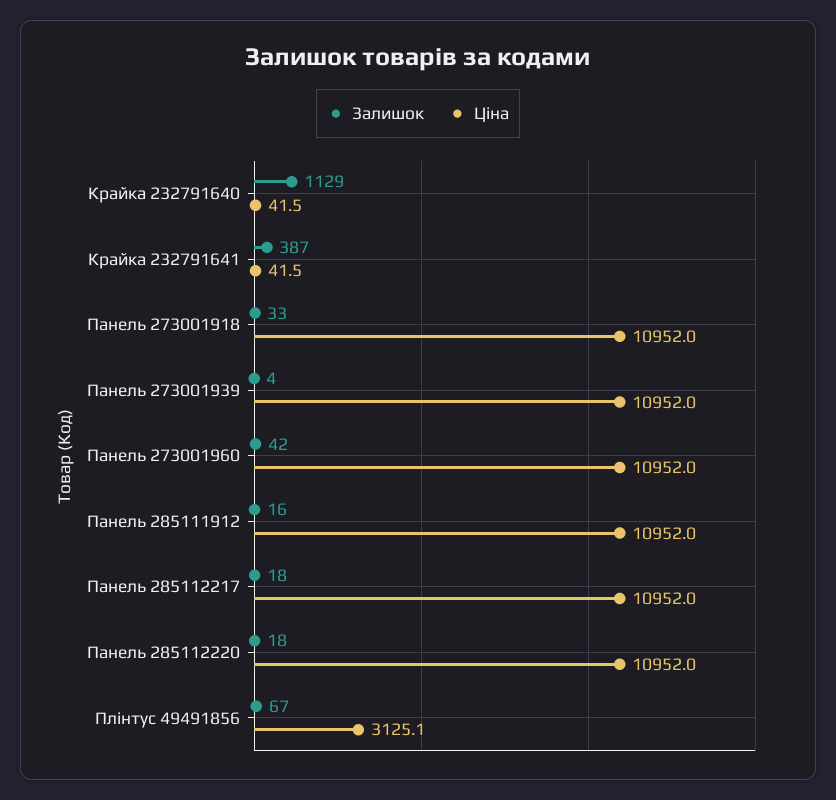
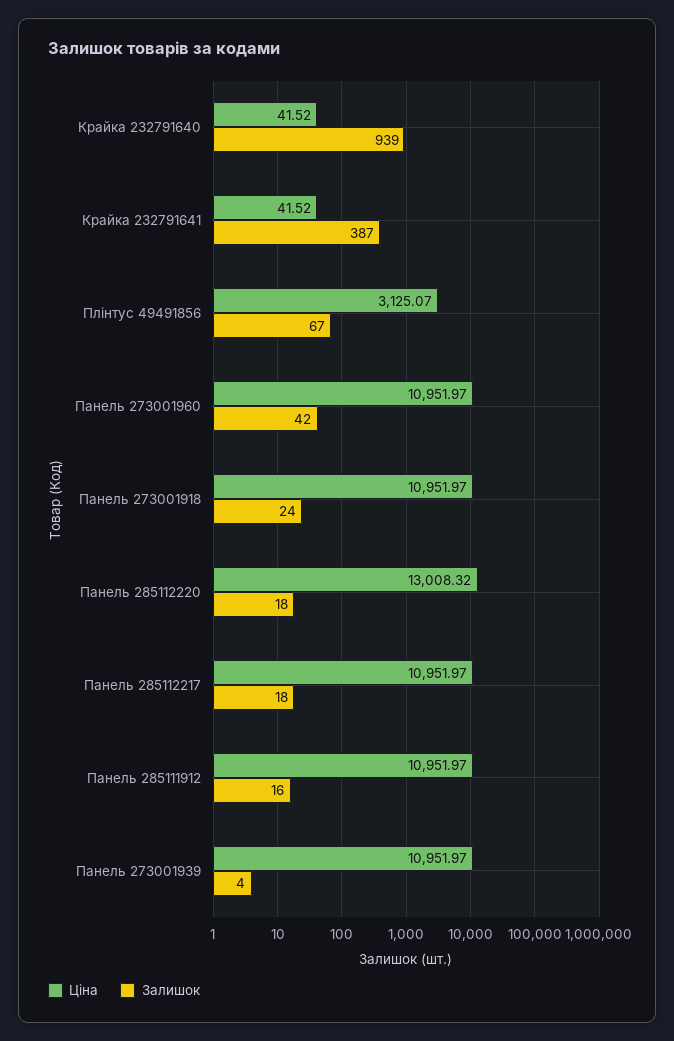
  {
    "Залишок": {
-     "Крайка 232791640": 1129,
+     "Крайка 232791640": 939,
      "Крайка 232791641": 387,
-     "Панель 273001918": 33,
+     "Панель 273001918": 24,
      "Панель 273001939": 4,
      "Панель 273001960": 42,
      "Панель 285111912": 16,
      "Панель 285112217": 18,
      "Панель 285112220": 18,
      "Плінтус 49491856": 67
    },
    "Ціна": {
      "Крайка 232791640": 41.52,
      "Крайка 232791641": 41.52,
      "Панель 273001918": 10951.97,
      "Панель 273001939": 10951.97,
      "Панель 273001960": 10951.97,
      "Панель 285111912": 10951.97,
      "Панель 285112217": 10951.97,
-     "Панель 285112220": 10952,
+     "Панель 285112220": 13008.32,
      "Плінтус 49491856": 3125.07
    }
  }

